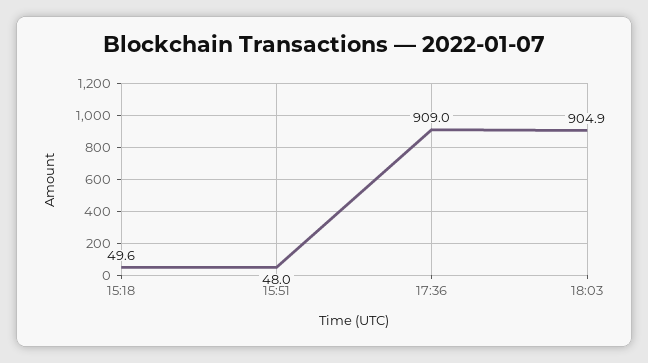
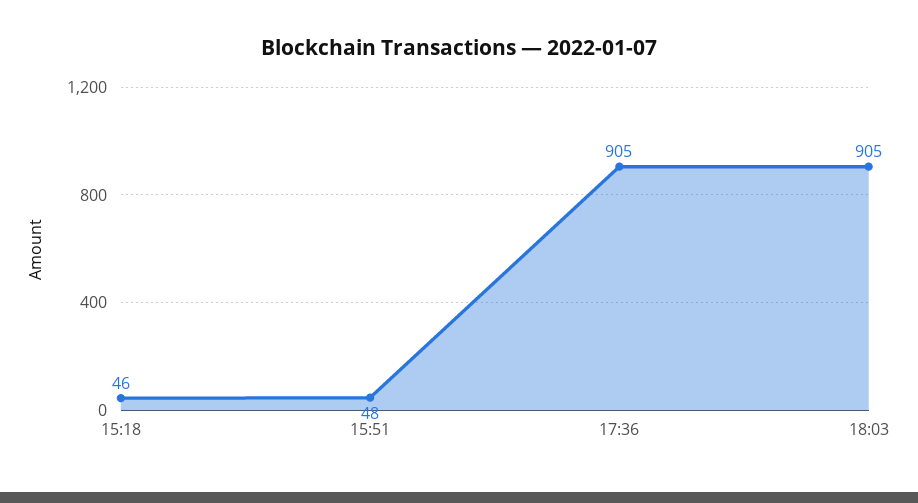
  {
-   "15:18": 49.6,
+   "15:18": 46,
    "15:51": 48,
-   "17:36": 909,
+   "17:36": 905,
    "18:03": 904.9
  }

